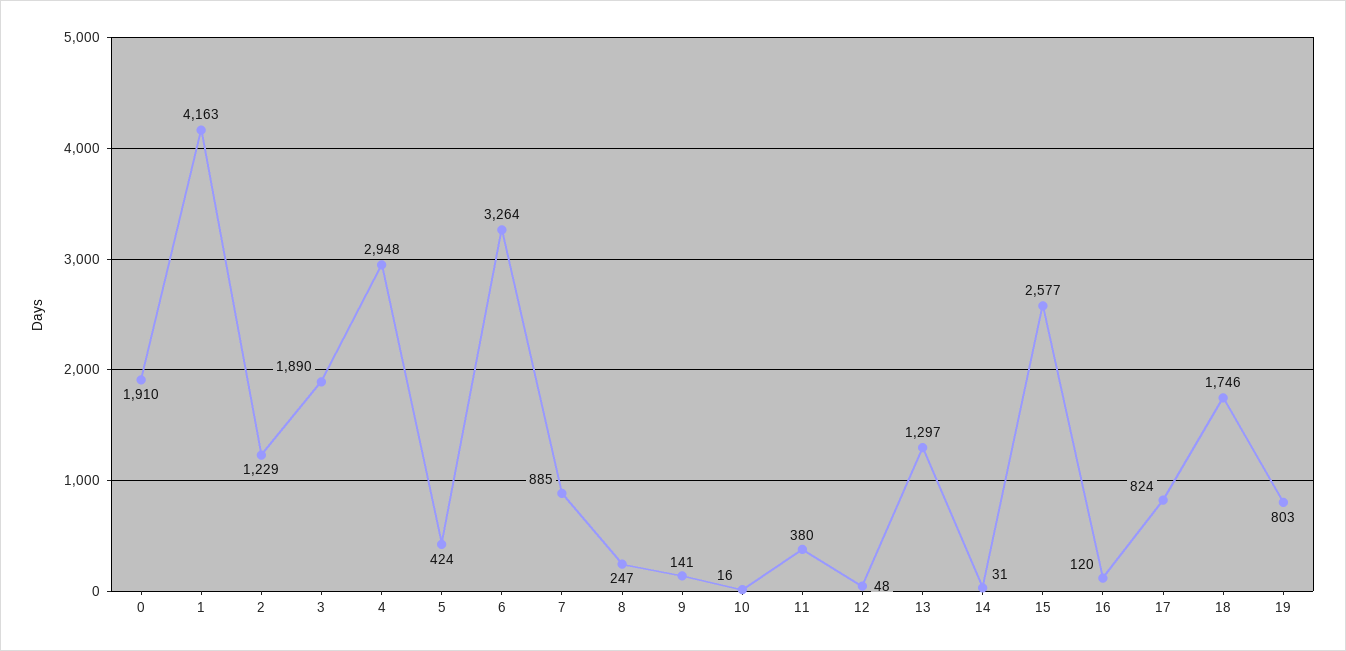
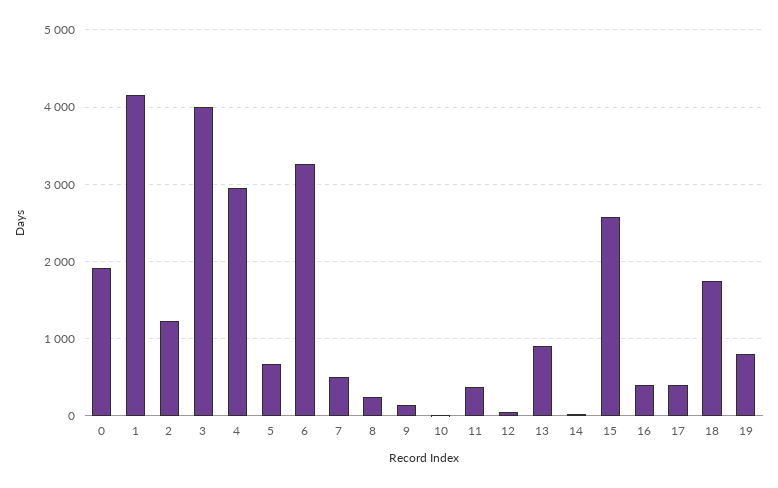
  {
    "0": 1910,
    "1": 4163,
    "2": 1229,
-   "3": 1890,
+   "3": 4000,
    "4": 2948,
-   "5": 424,
+   "5": 700,
    "6": 3264,
-   "7": 885,
+   "7": 500,
    "8": 247,
    "9": 141,
    "10": 16,
    "11": 380,
    "12": 48,
-   "13": 1297,
+   "13": 900,
    "14": 31,
    "15": 2577,
-   "16": 120,
+   "16": 400,
-   "17": 824,
+   "17": 400,
    "18": 1746,
    "19": 803
  }

